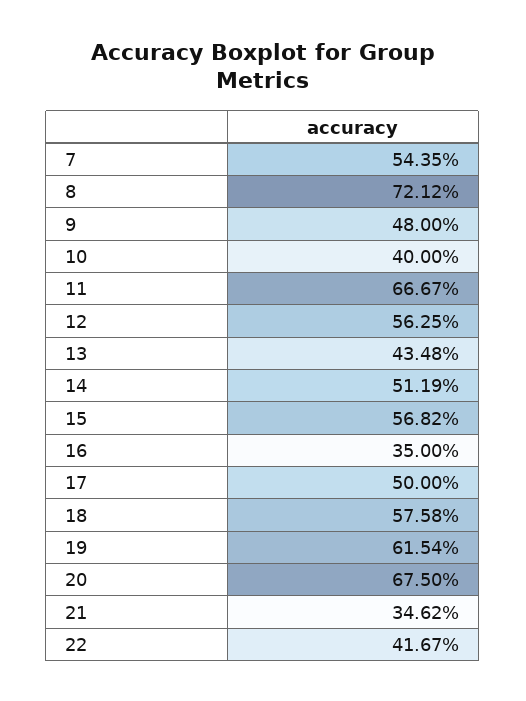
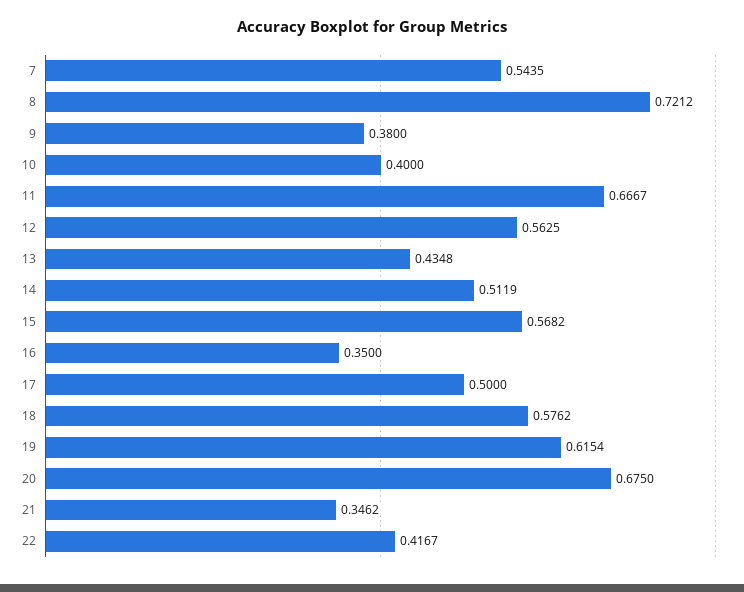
  {
    "7": 0.5435,
    "8": 0.7212,
-   "9": 0.48,
+   "9": 0.38,
    "10": 0.4,
    "11": 0.6667,
    "12": 0.5625,
    "13": 0.4348,
    "14": 0.5119,
    "15": 0.5682,
    "16": 0.35,
    "17": 0.5,
-   "18": 0.5758,
+   "18": 0.5762,
    "19": 0.6154,
    "20": 0.675,
    "21": 0.3462,
    "22": 0.4167
  }

